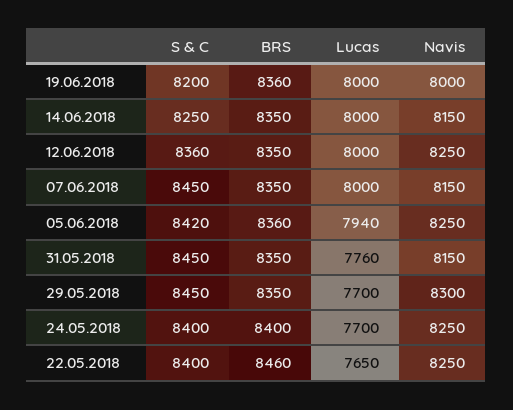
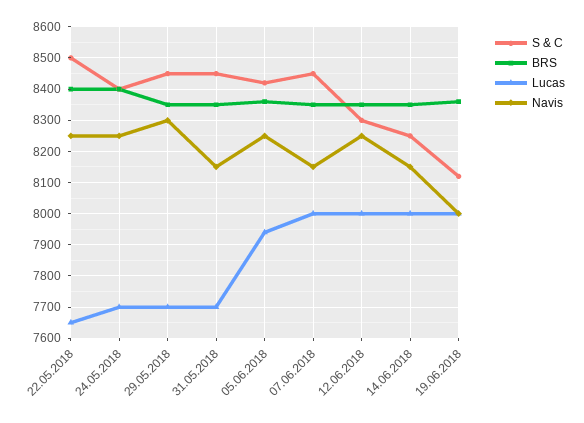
  {
    "S & C": {
-     "19.06.2018": 8200,
+     "19.06.2018": 8120,
      "14.06.2018": 8250,
-     "12.06.2018": 8360,
+     "12.06.2018": 8300,
      "07.06.2018": 8450,
      "05.06.2018": 8420,
      "31.05.2018": 8450,
      "29.05.2018": 8450,
      "24.05.2018": 8400,
-     "22.05.2018": 8400
+     "22.05.2018": 8500
    },
    "BRS": {
      "19.06.2018": 8360,
      "14.06.2018": 8350,
      "12.06.2018": 8350,
      "07.06.2018": 8350,
      "05.06.2018": 8360,
      "31.05.2018": 8350,
      "29.05.2018": 8350,
      "24.05.2018": 8400,
-     "22.05.2018": 8460
+     "22.05.2018": 8400
    },
    "Lucas": {
      "19.06.2018": 8000,
      "14.06.2018": 8000,
      "12.06.2018": 8000,
      "07.06.2018": 8000,
      "05.06.2018": 7940,
-     "31.05.2018": 7760,
+     "31.05.2018": 7700,
      "29.05.2018": 7700,
      "24.05.2018": 7700,
      "22.05.2018": 7650
    },
    "Navis": {
      "19.06.2018": 8000,
      "14.06.2018": 8150,
      "12.06.2018": 8250,
      "07.06.2018": 8150,
      "05.06.2018": 8250,
      "31.05.2018": 8150,
      "29.05.2018": 8300,
      "24.05.2018": 8250,
      "22.05.2018": 8250
    }
  }

